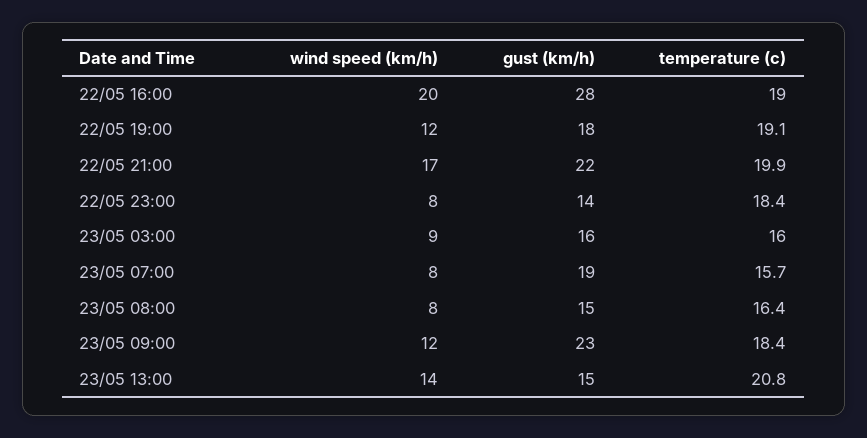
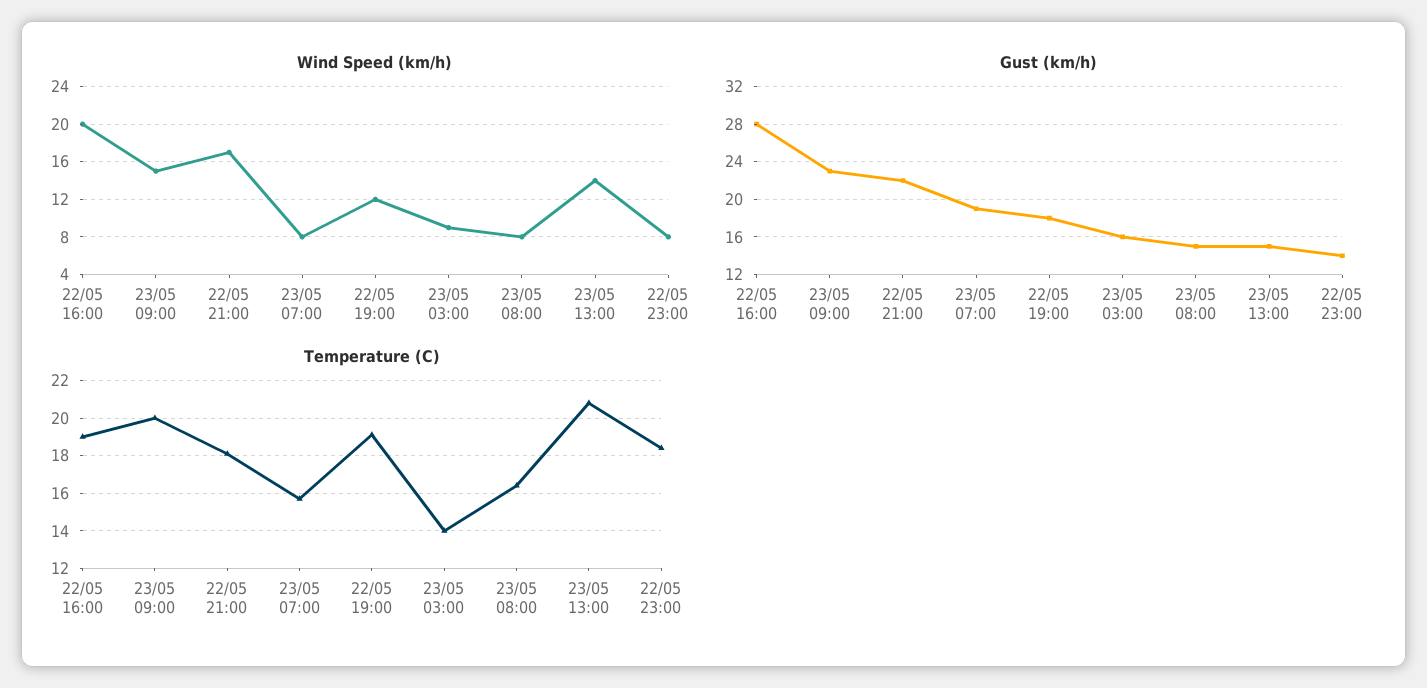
  {
    "wind speed (km/h)": {
      "22/05 16:00": 20,
      "22/05 19:00": 12,
      "22/05 21:00": 17,
      "22/05 23:00": 8,
      "23/05 03:00": 9,
      "23/05 07:00": 8,
      "23/05 08:00": 8,
-     "23/05 09:00": 12,
+     "23/05 09:00": 15,
      "23/05 13:00": 14
    },
    "gust (km/h)": {
      "22/05 16:00": 28,
      "22/05 19:00": 18,
      "22/05 21:00": 22,
      "22/05 23:00": 14,
      "23/05 03:00": 16,
      "23/05 07:00": 19,
      "23/05 08:00": 15,
      "23/05 09:00": 23,
      "23/05 13:00": 15
    },
    "temperature (c)": {
      "22/05 16:00": 19,
      "22/05 19:00": 19.1,
-     "22/05 21:00": 19.9,
+     "22/05 21:00": 18,
      "22/05 23:00": 18.4,
-     "23/05 03:00": 16,
+     "23/05 03:00": 14,
      "23/05 07:00": 15.7,
      "23/05 08:00": 16.4,
-     "23/05 09:00": 18.4,
+     "23/05 09:00": 20,
      "23/05 13:00": 20.8
    }
  }

